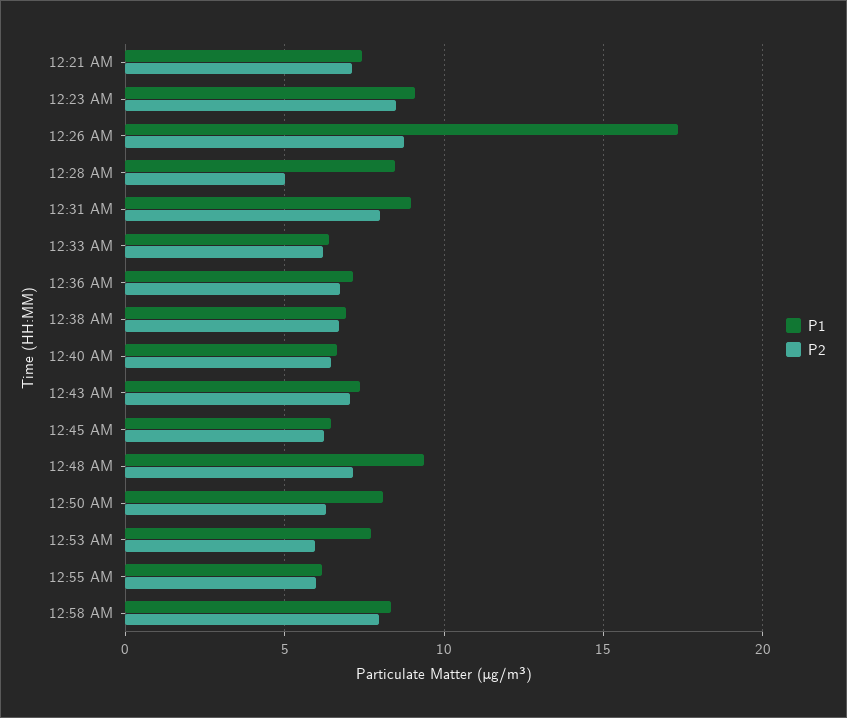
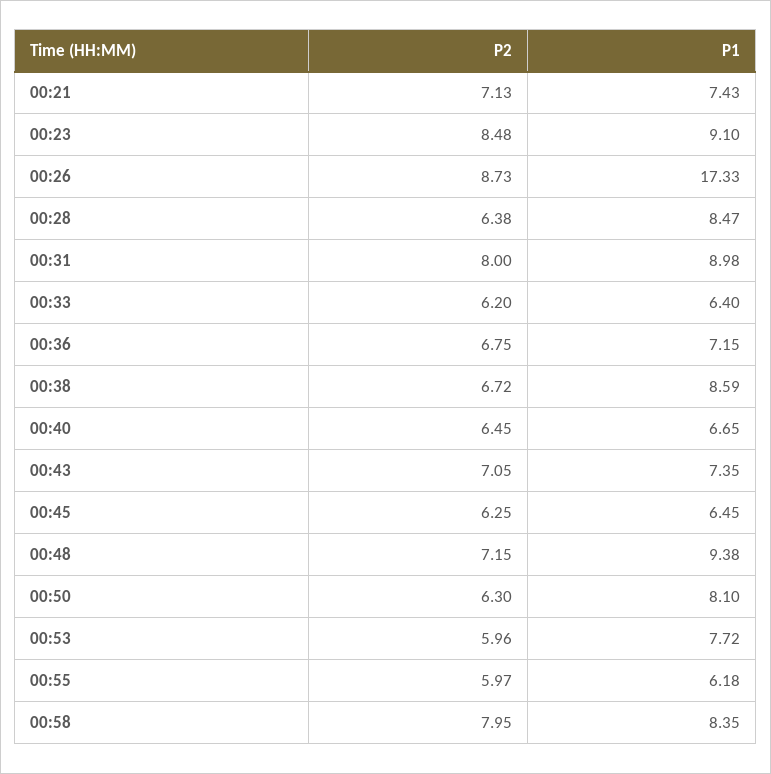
  {
    "P1": {
      "12:21 AM": 7.43,
      "12:23 AM": 9.1,
      "12:26 AM": 17.33,
      "12:28 AM": 8.47,
      "12:31 AM": 8.98,
      "12:33 AM": 6.4,
      "12:36 AM": 7.15,
-     "12:38 AM": 7,
+     "12:38 AM": 8.59,
      "12:40 AM": 6.65,
      "12:43 AM": 7.35,
      "12:45 AM": 6.45,
      "12:48 AM": 9.38,
      "12:50 AM": 8.1,
      "12:53 AM": 7.72,
      "12:55 AM": 6.18,
      "12:58 AM": 8.35
    },
    "P2": {
      "12:21 AM": 7.13,
      "12:23 AM": 8.48,
      "12:26 AM": 8.73,
-     "12:28 AM": 5,
+     "12:28 AM": 6.38,
      "12:31 AM": 8,
      "12:33 AM": 6.2,
      "12:36 AM": 6.75,
      "12:38 AM": 6.72,
      "12:40 AM": 6.45,
      "12:43 AM": 7.05,
      "12:45 AM": 6.25,
      "12:48 AM": 7.15,
      "12:50 AM": 6.3,
      "12:53 AM": 5.96,
      "12:55 AM": 5.97,
      "12:58 AM": 7.95
    }
  }

